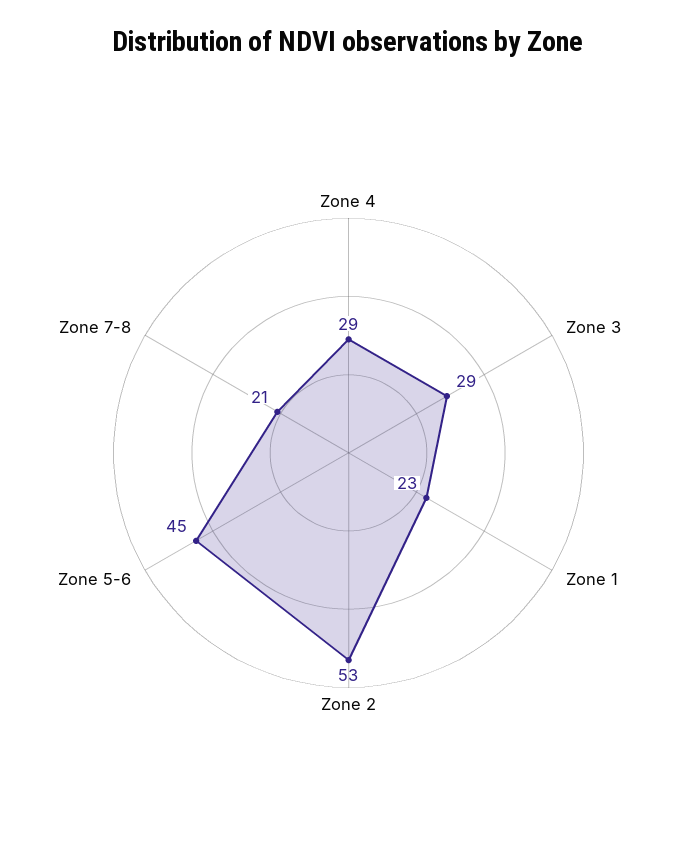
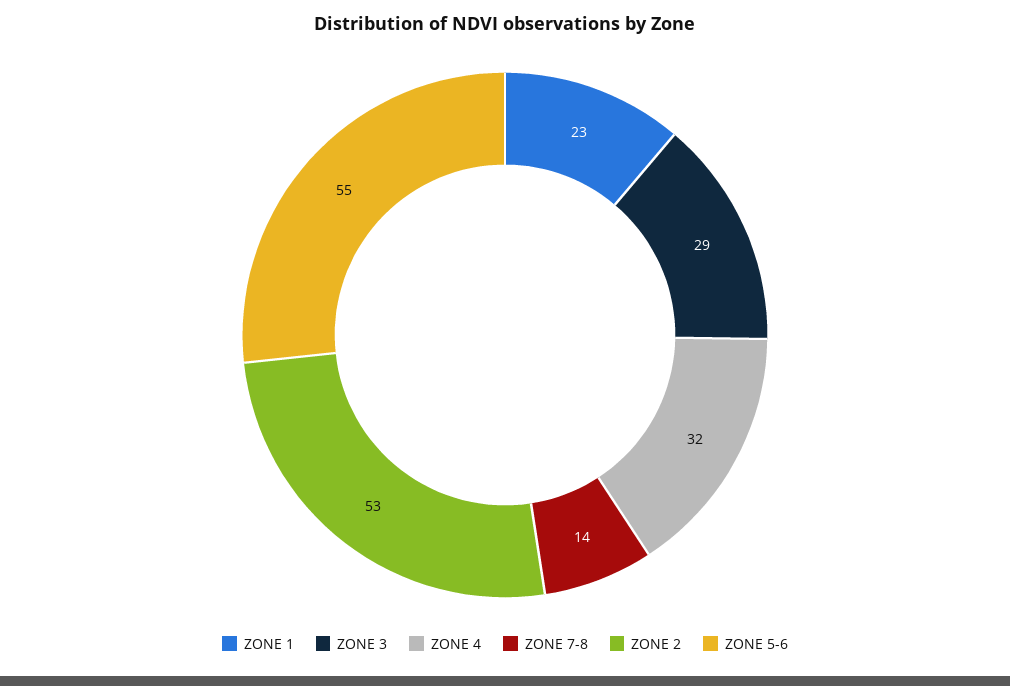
  {
-   "Zone 4": 29,
+   "Zone 4": 32,
    "Zone 3": 29,
    "Zone 1": 23,
    "Zone 2": 53,
-   "Zone 5-6": 45,
+   "Zone 5-6": 55,
-   "Zone 7-8": 21
+   "Zone 7-8": 14
  }

